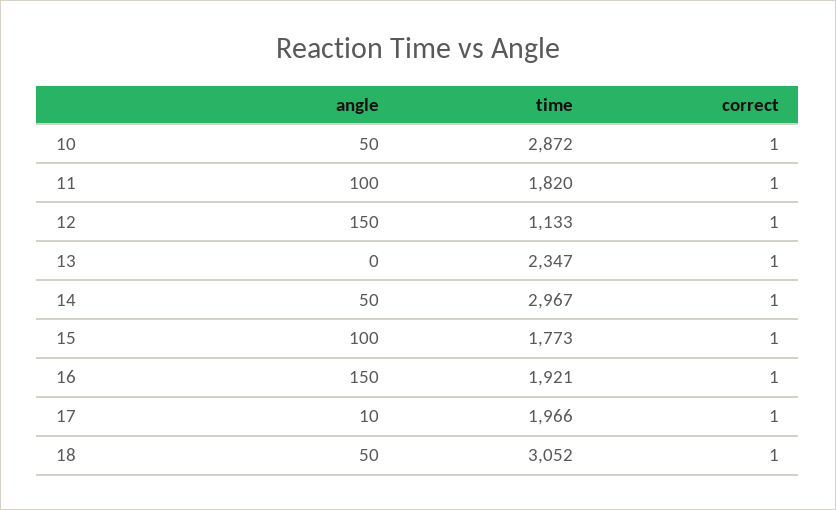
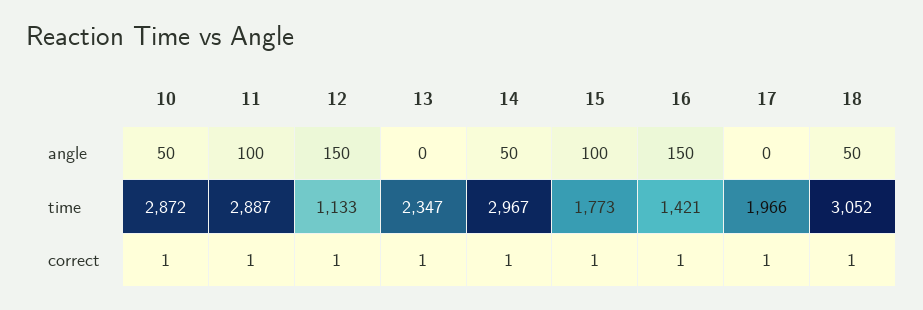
  {
    "angle": {
      "10": 50,
      "11": 100,
      "12": 150,
      "13": 0,
      "14": 50,
      "15": 100,
      "16": 150,
-     "17": 10,
+     "17": 0,
      "18": 50
    },
    "time": {
      "10": 2872,
-     "11": 1820,
+     "11": 2887,
      "12": 1133,
      "13": 2347,
      "14": 2967,
      "15": 1773,
-     "16": 1921,
+     "16": 1421,
      "17": 1966,
      "18": 3052
    },
    "correct": {
      "10": 1,
      "11": 1,
      "12": 1,
      "13": 1,
      "14": 1,
      "15": 1,
      "16": 1,
      "17": 1,
      "18": 1
    }
  }

